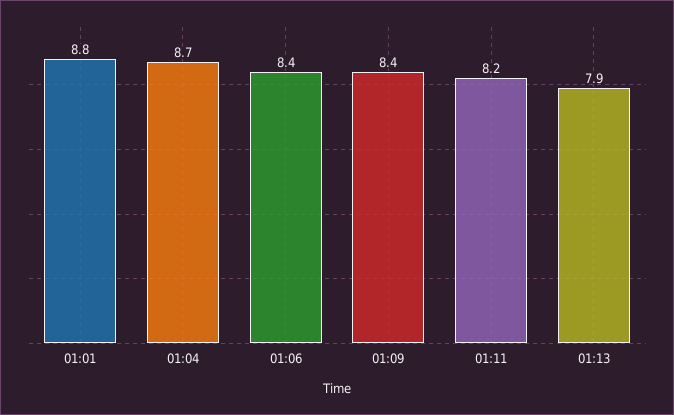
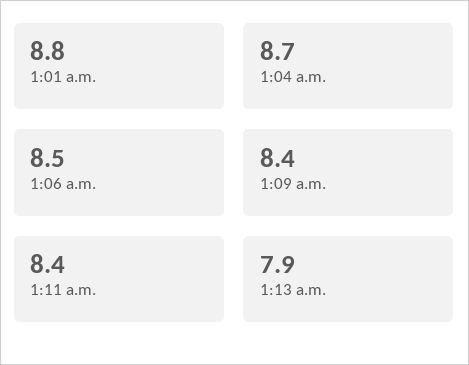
  {
    "01:01": 8.8,
    "01:04": 8.7,
-   "01:06": 8.4,
+   "01:06": 8.5,
    "01:09": 8.4,
-   "01:11": 8.2,
+   "01:11": 8.4,
    "01:13": 7.9
  }

